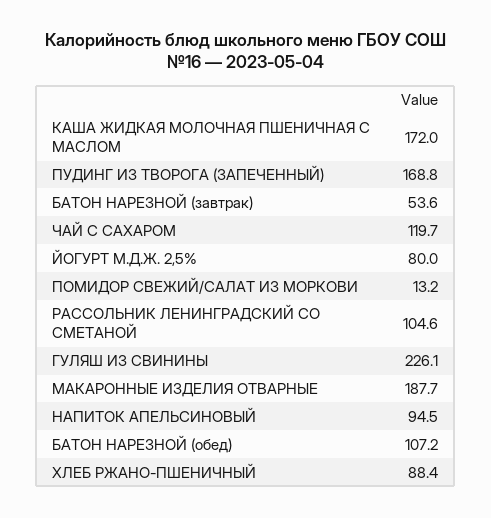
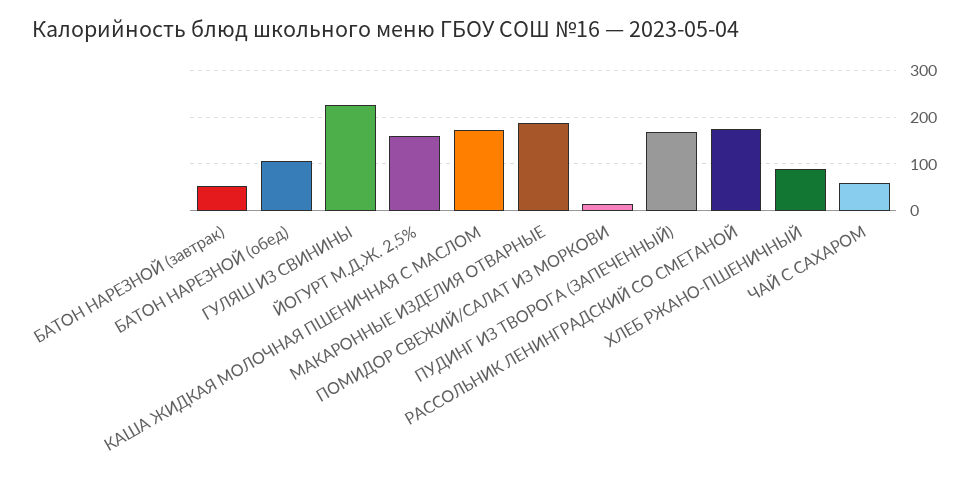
  {
    "КАША ЖИДКАЯ МОЛОЧНАЯ ПШЕНИЧНАЯ С МАСЛОМ": 172,
    "ПУДИНГ ИЗ ТВОРОГА (ЗАПЕЧЕННЫЙ)": 168.8,
    "БАТОН НАРЕЗНОЙ (завтрак)": 53.6,
-   "ЧАЙ С САХАРОМ": 119.7,
+   "ЧАЙ С САХАРОМ": 60,
-   "ЙОГУРТ М.Д.Ж. 2,5%": 80,
+   "ЙОГУРТ М.Д.Ж. 2,5%": 160,
    "ПОМИДОР СВЕЖИЙ/САЛАТ ИЗ МОРКОВИ": 13.2,
-   "РАССОЛЬНИК ЛЕНИНГРАДСКИЙ СО СМЕТАНОЙ": 104.6,
+   "РАССОЛЬНИК ЛЕНИНГРАДСКИЙ СО СМЕТАНОЙ": 180,
    "ГУЛЯШ ИЗ СВИНИНЫ": 226.1,
    "МАКАРОННЫЕ ИЗДЕЛИЯ ОТВАРНЫЕ": 187.7,
-   "НАПИТОК АПЕЛЬСИНОВЫЙ": 94.5,
    "БАТОН НАРЕЗНОЙ (обед)": 107.2,
    "ХЛЕБ РЖАНО-ПШЕНИЧНЫЙ": 88.4
  }

